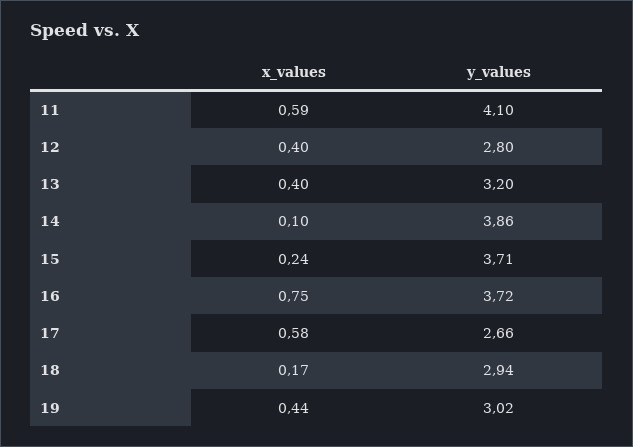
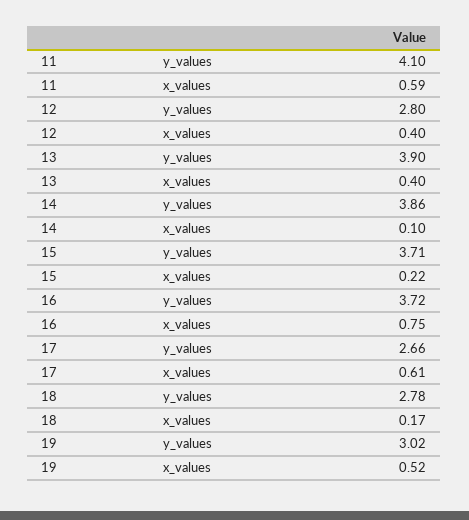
  {
    "x_values": {
      "11": 0.59,
      "12": 0.4,
      "13": 0.4,
      "14": 0.1,
-     "15": 0.24,
+     "15": 0.22,
      "16": 0.75,
-     "17": 0.58,
+     "17": 0.61,
      "18": 0.17,
-     "19": 0.44
+     "19": 0.52
    },
    "y_values": {
      "11": 4.1,
      "12": 2.8,
-     "13": 3.2,
+     "13": 3.9,
      "14": 3.86,
      "15": 3.71,
      "16": 3.72,
      "17": 2.66,
-     "18": 2.94,
+     "18": 2.78,
      "19": 3.02
    }
  }

